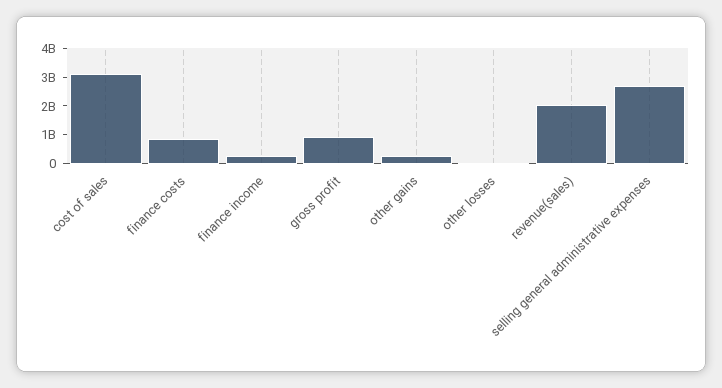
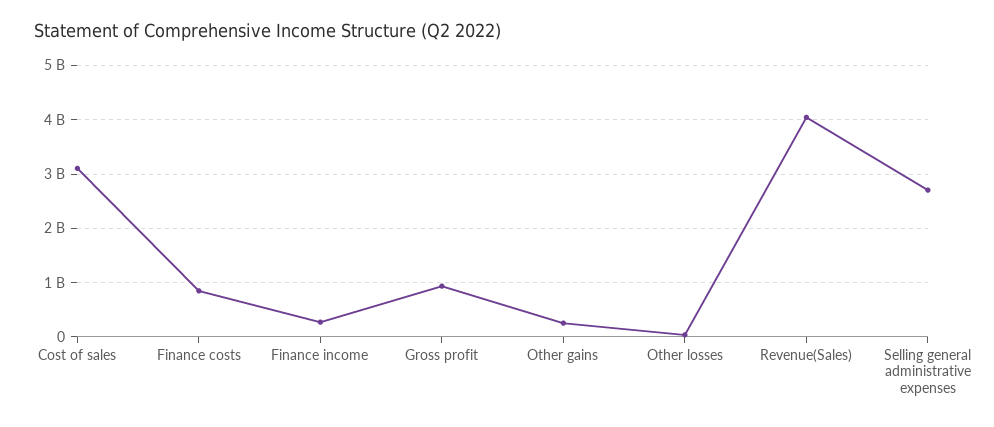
  {
    "cost of sales": 3200000000,
    "finance costs": 800000000,
    "finance income": 200000000,
    "gross profit": 1000000000,
    "other gains": 200000000,
    "other losses": 0,
-   "revenue(sales)": 2000000000,
+   "revenue(sales)": 4000000000,
    "selling general administrative expenses": 2800000000
  }

